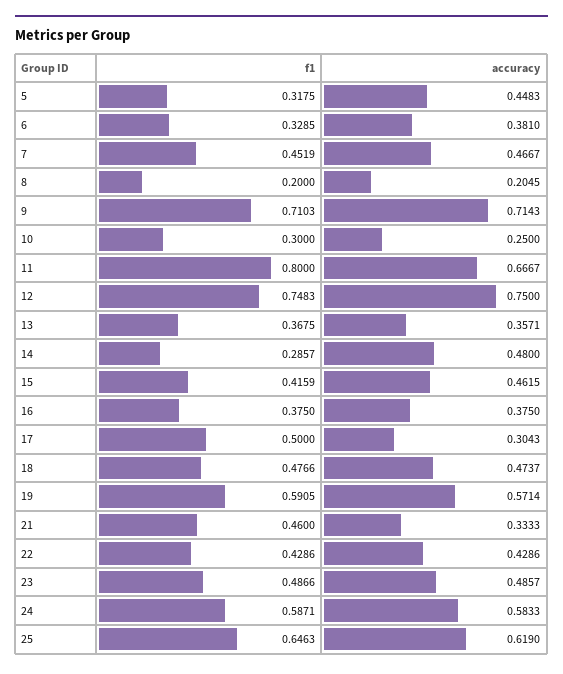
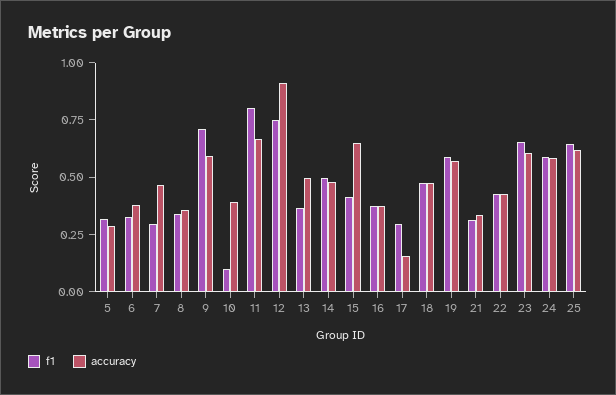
  {
    "f1": {
      "5": 0.3175,
      "6": 0.3285,
-     "7": 0.4519,
+     "7": 0.3,
-     "8": 0.2,
+     "8": 0.35,
      "9": 0.7103,
-     "10": 0.3,
+     "10": 0.1,
      "11": 0.8,
      "12": 0.7483,
      "13": 0.3675,
-     "14": 0.2857,
+     "14": 0.5,
      "15": 0.4159,
      "16": 0.375,
-     "17": 0.5,
+     "17": 0.3,
      "18": 0.4766,
      "19": 0.5905,
-     "21": 0.46,
+     "21": 0.3,
      "22": 0.4286,
-     "23": 0.4866,
+     "23": 0.65,
      "24": 0.5871,
      "25": 0.6463
    },
    "accuracy": {
-     "5": 0.4483,
+     "5": 0.3,
      "6": 0.381,
      "7": 0.4667,
-     "8": 0.2045,
+     "8": 0.35,
-     "9": 0.7143,
+     "9": 0.6,
-     "10": 0.25,
+     "10": 0.4,
      "11": 0.6667,
-     "12": 0.75,
+     "12": 0.9,
-     "13": 0.3571,
+     "13": 0.5,
      "14": 0.48,
-     "15": 0.4615,
+     "15": 0.65,
      "16": 0.375,
-     "17": 0.3043,
+     "17": 0.15,
      "18": 0.4737,
      "19": 0.5714,
      "21": 0.3333,
      "22": 0.4286,
-     "23": 0.4857,
+     "23": 0.6,
      "24": 0.5833,
      "25": 0.619
    }
  }

